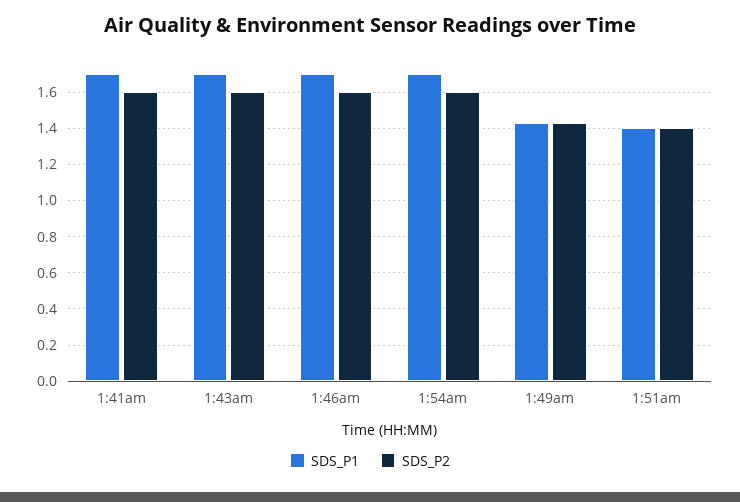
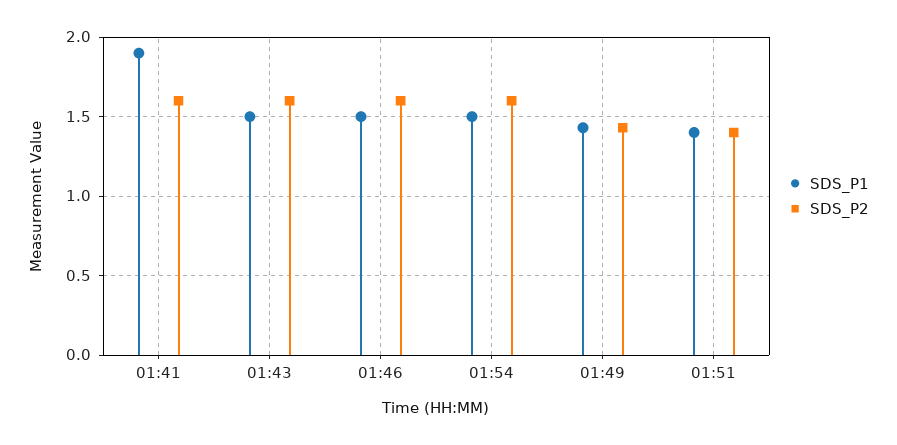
  {
    "SDS_P1": {
-     "1:41am": 1.7,
+     "1:41am": 1.9,
-     "1:43am": 1.7,
+     "1:43am": 1.5,
-     "1:46am": 1.7,
+     "1:46am": 1.5,
-     "1:54am": 1.7,
+     "1:54am": 1.5,
      "1:49am": 1.45,
      "1:51am": 1.4
    },
    "SDS_P2": {
      "1:41am": 1.6,
      "1:43am": 1.6,
      "1:46am": 1.6,
      "1:54am": 1.6,
      "1:49am": 1.45,
      "1:51am": 1.4
    }
  }

